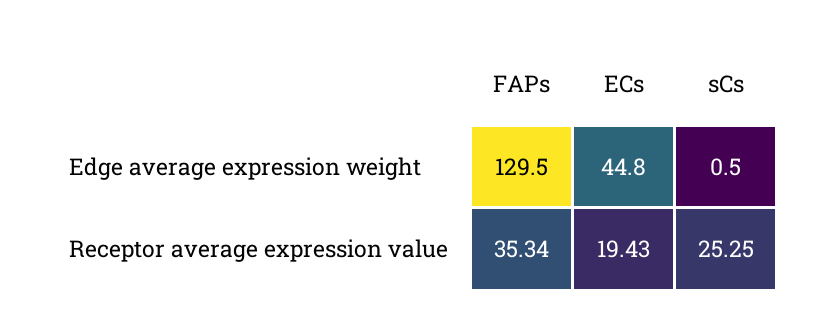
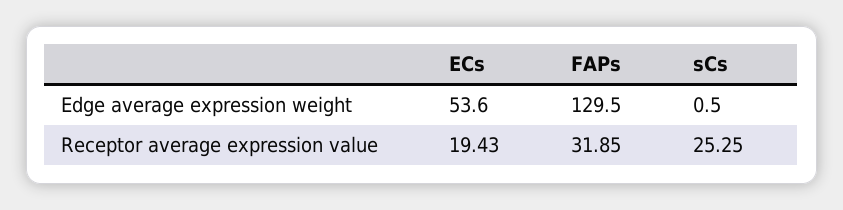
  {
    "FAPs": {
      "Edge average expression weight": 129.5,
-     "Receptor average expression value": 35.34
+     "Receptor average expression value": 31.85
    },
    "ECs": {
-     "Edge average expression weight": 44.8,
+     "Edge average expression weight": 53.6,
      "Receptor average expression value": 19.43
    },
    "sCs": {
      "Edge average expression weight": 0.5,
      "Receptor average expression value": 25.25
    }
  }

